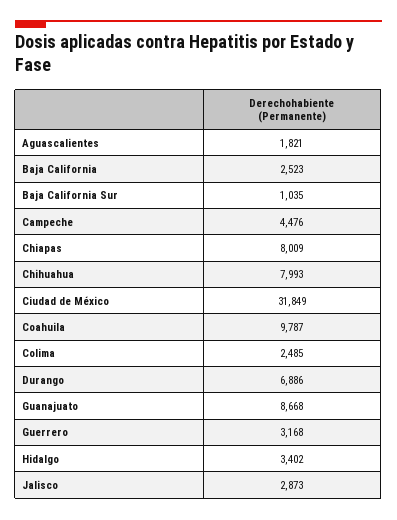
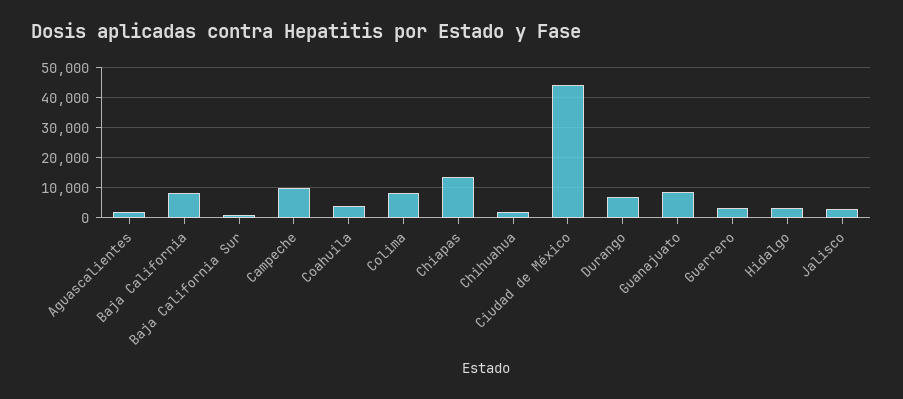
  {
    "Aguascalientes": 1821,
-   "Baja California": 2523,
+   "Baja California": 8000,
    "Baja California Sur": 1035,
-   "Campeche": 4476,
+   "Campeche": 10000,
-   "Chiapas": 8009,
+   "Chiapas": 14000,
-   "Chihuahua": 7993,
+   "Chihuahua": 2000,
-   "Ciudad de México": 31849,
+   "Ciudad de México": 44000,
-   "Coahuila": 9787,
+   "Coahuila": 4000,
-   "Colima": 2485,
+   "Colima": 8000,
    "Durango": 6886,
    "Guanajuato": 8668,
    "Guerrero": 3168,
    "Hidalgo": 3402,
    "Jalisco": 2873
  }

